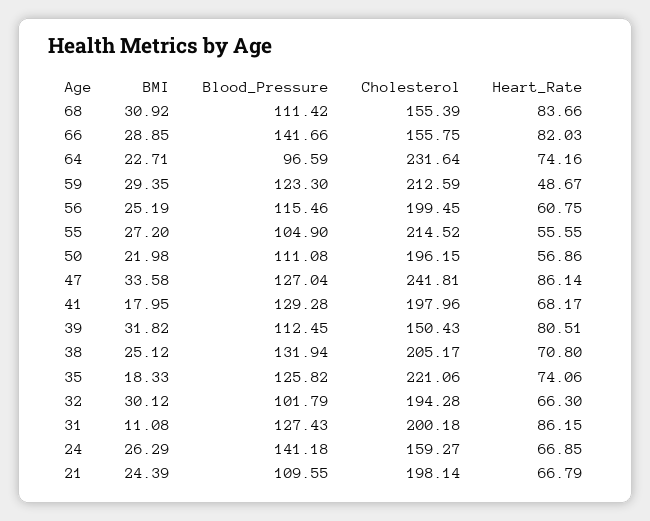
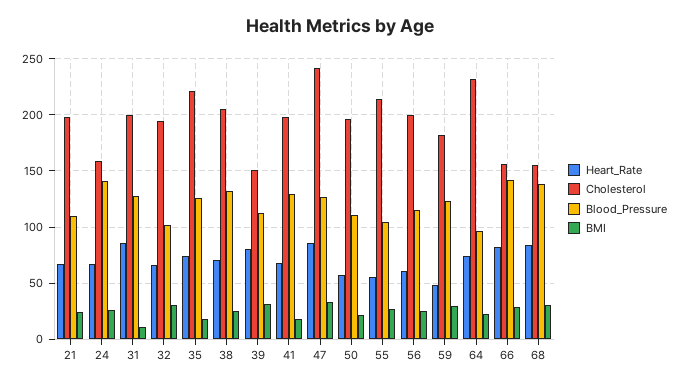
  {
    "BMI": {
      "68": 30.92,
      "66": 28.85,
      "64": 22.71,
      "59": 29.35,
      "56": 25.19,
      "55": 27.2,
      "50": 21.98,
      "47": 33.58,
      "41": 17.95,
      "39": 31.82,
      "38": 25.12,
      "35": 18.33,
      "32": 30.12,
      "31": 11.08,
      "24": 26.29,
      "21": 24.39
    },
    "Blood_Pressure": {
-     "68": 111.42,
+     "68": 140,
      "66": 141.66,
      "64": 96.59,
      "59": 123.3,
      "56": 115.46,
      "55": 104.9,
      "50": 111.08,
      "47": 127.04,
      "41": 129.28,
      "39": 112.45,
      "38": 131.94,
      "35": 125.82,
      "32": 101.79,
      "31": 127.43,
      "24": 141.18,
      "21": 109.55
    },
    "Cholesterol": {
      "68": 155.39,
      "66": 155.75,
      "64": 231.64,
-     "59": 212.59,
+     "59": 180,
      "56": 199.45,
      "55": 214.52,
      "50": 196.15,
      "47": 241.81,
      "41": 197.96,
      "39": 150.43,
      "38": 205.17,
      "35": 221.06,
      "32": 194.28,
      "31": 200.18,
      "24": 159.27,
      "21": 198.14
    },
    "Heart_Rate": {
      "68": 83.66,
      "66": 82.03,
      "64": 74.16,
      "59": 48.67,
      "56": 60.75,
      "55": 55.55,
      "50": 56.86,
      "47": 86.14,
      "41": 68.17,
      "39": 80.51,
      "38": 70.8,
      "35": 74.06,
      "32": 66.3,
      "31": 86.15,
      "24": 66.85,
      "21": 66.79
    }
  }

